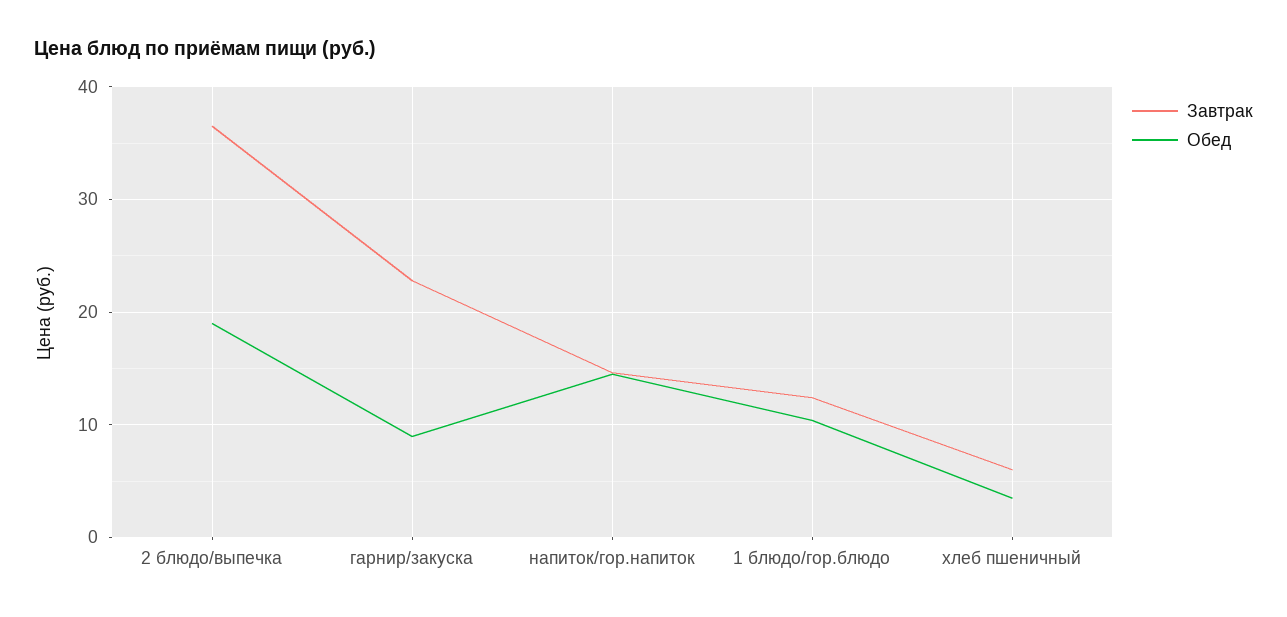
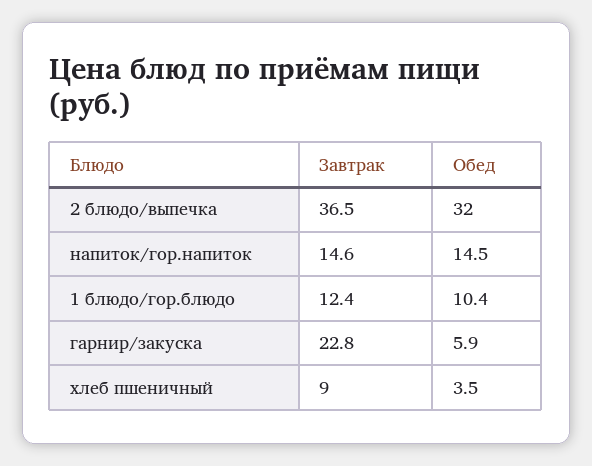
  {
    "Завтрак": {
      "2 блюдо/выпечка": 36.5,
      "гарнир/закуска": 22.8,
      "напиток/гор.напиток": 14.6,
      "1 блюдо/гор.блюдо": 12.4,
-     "хлеб пшеничный": 6
+     "хлеб пшеничный": 9
    },
    "Обед": {
-     "2 блюдо/выпечка": 19,
+     "2 блюдо/выпечка": 32,
-     "гарнир/закуска": 9,
+     "гарнир/закуска": 5.9,
      "напиток/гор.напиток": 14.5,
      "1 блюдо/гор.блюдо": 10.4,
      "хлеб пшеничный": 3.5
    }
  }

